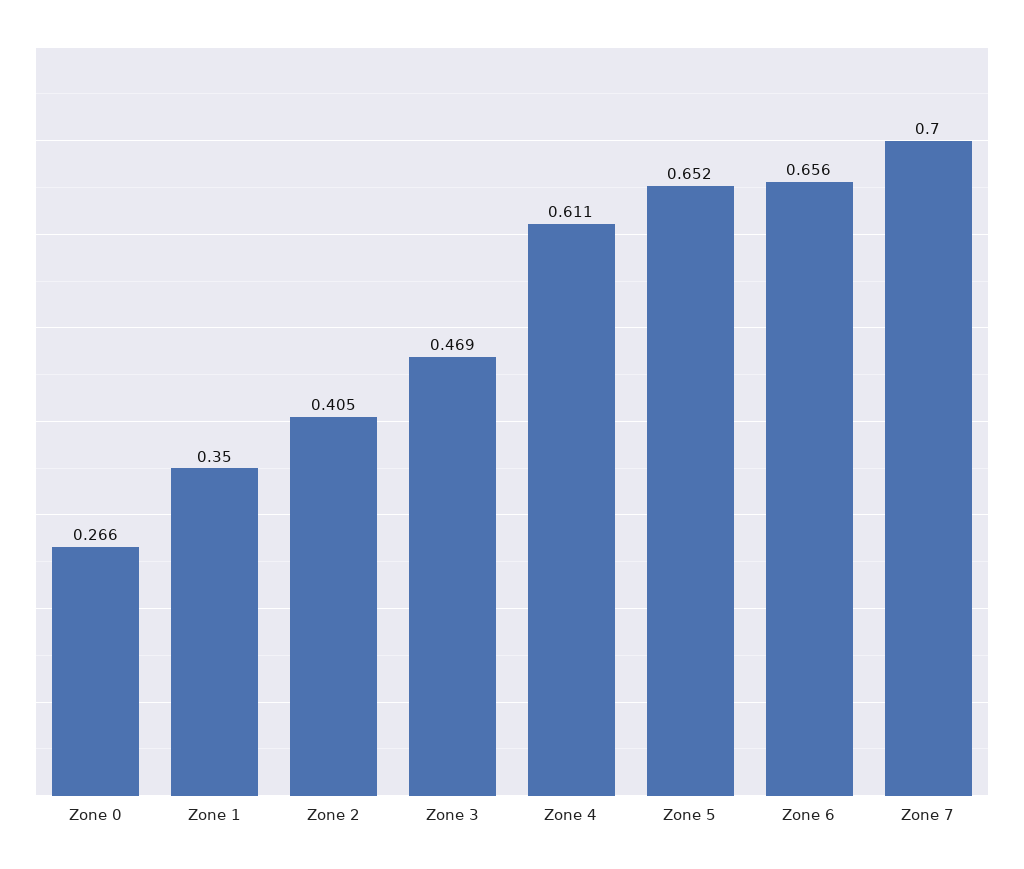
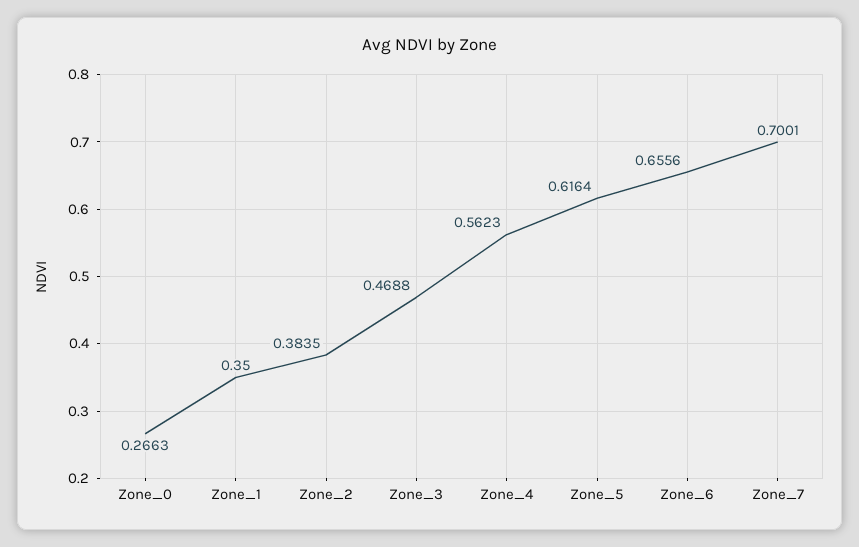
  {
    "Zone 0": 0.2663,
    "Zone 1": 0.35,
-   "Zone 2": 0.405,
+   "Zone 2": 0.3835,
    "Zone 3": 0.4688,
-   "Zone 4": 0.611,
+   "Zone 4": 0.5623,
-   "Zone 5": 0.652,
+   "Zone 5": 0.6164,
    "Zone 6": 0.6556,
    "Zone 7": 0.7001
  }

